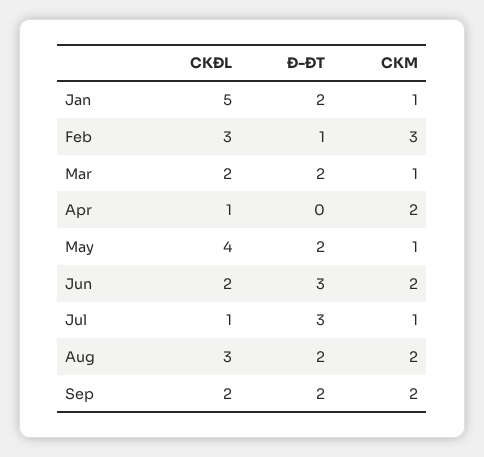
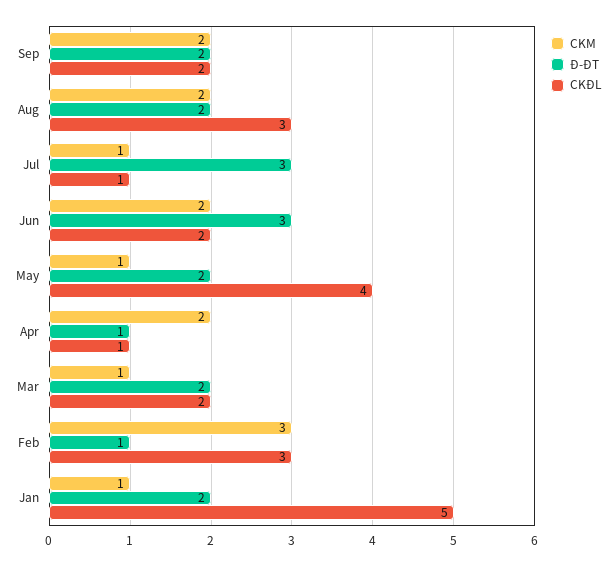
  {
    "CKĐL": {
      "Jan": 5,
      "Feb": 3,
      "Mar": 2,
      "Apr": 1,
      "May": 4,
      "Jun": 2,
      "Jul": 1,
      "Aug": 3,
      "Sep": 2
    },
    "Đ-ĐT": {
      "Jan": 2,
      "Feb": 1,
      "Mar": 2,
-     "Apr": 0,
+     "Apr": 1,
      "May": 2,
      "Jun": 3,
      "Jul": 3,
      "Aug": 2,
      "Sep": 2
    },
    "CKM": {
      "Jan": 1,
      "Feb": 3,
      "Mar": 1,
      "Apr": 2,
      "May": 1,
      "Jun": 2,
      "Jul": 1,
      "Aug": 2,
      "Sep": 2
    }
  }

